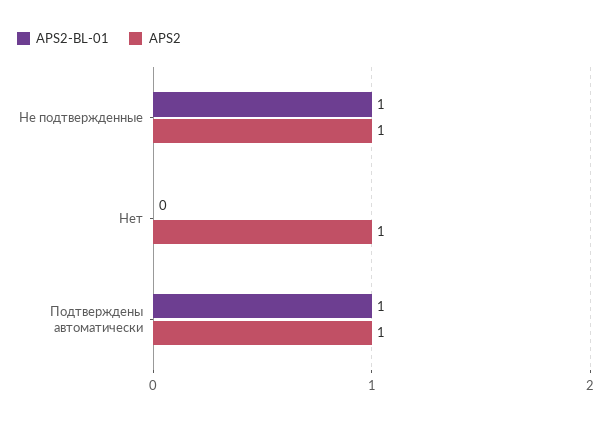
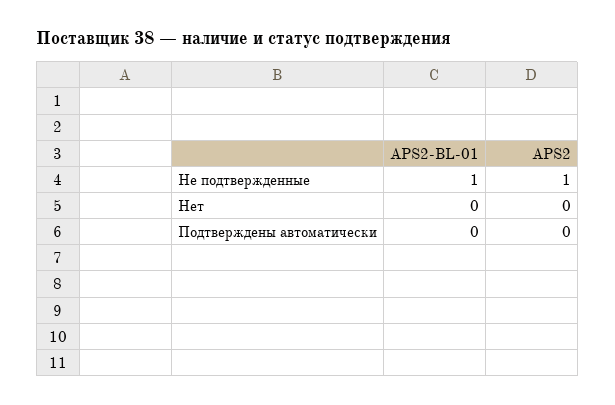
  {
    "APS2-BL-01": {
      "Не подтвержденные": 1,
      "Нет": 0,
-     "Подтверждены автоматически": 1
+     "Подтверждены автоматически": 0
    },
    "APS2": {
      "Не подтвержденные": 1,
-     "Нет": 1,
+     "Нет": 0,
-     "Подтверждены автоматически": 1
+     "Подтверждены автоматически": 0
    }
  }

